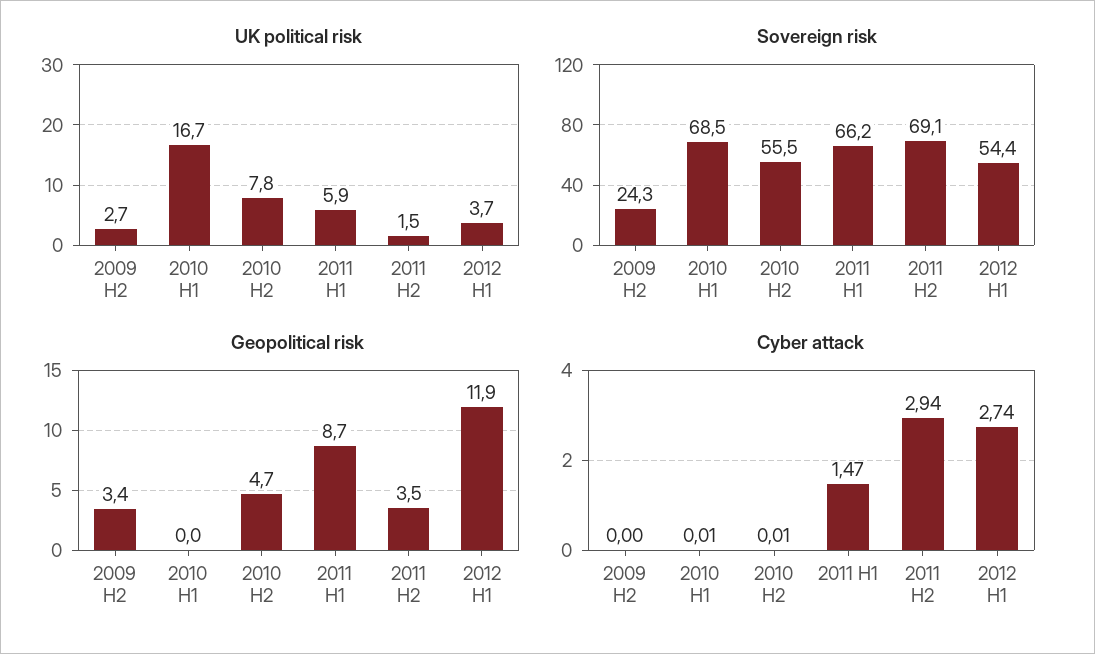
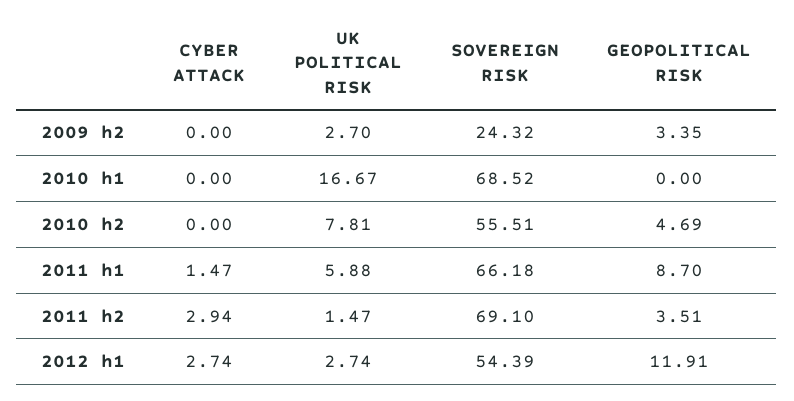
  {
    "UK political risk": {
      "2009 H2": 2.7,
      "2010 H1": 16.67,
      "2010 H2": 7.81,
      "2011 H1": 5.88,
      "2011 H2": 1.47,
-     "2012 H1": 3.7
+     "2012 H1": 2.74
    },
    "Sovereign risk": {
      "2009 H2": 24.32,
      "2010 H1": 68.52,
      "2010 H2": 55.51,
      "2011 H1": 66.18,
      "2011 H2": 69.1,
      "2012 H1": 54.39
    },
    "Geopolitical risk": {
      "2009 H2": 3.35,
      "2010 H1": 0,
      "2010 H2": 4.69,
      "2011 H1": 8.7,
      "2011 H2": 3.51,
      "2012 H1": 11.91
    },
    "Cyber attack": {
      "2009 H2": 0,
-     "2010 H1": 0.01,
+     "2010 H1": 0,
-     "2010 H2": 0.01,
+     "2010 H2": 0,
      "2011 H1": 1.47,
      "2011 H2": 2.94,
      "2012 H1": 2.74
    }
  }

